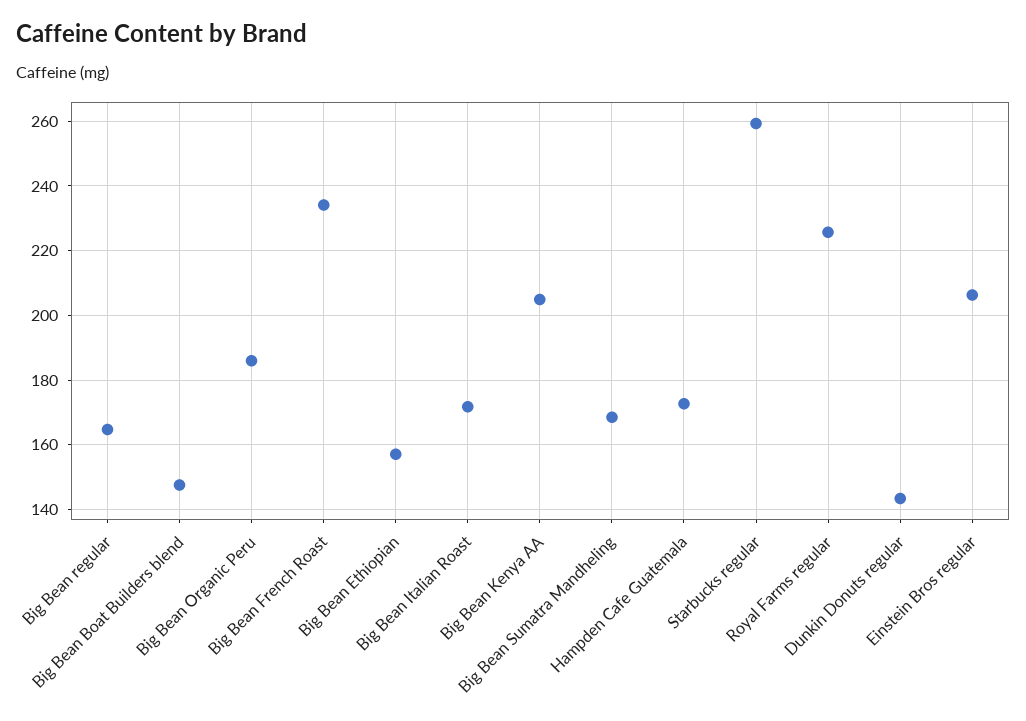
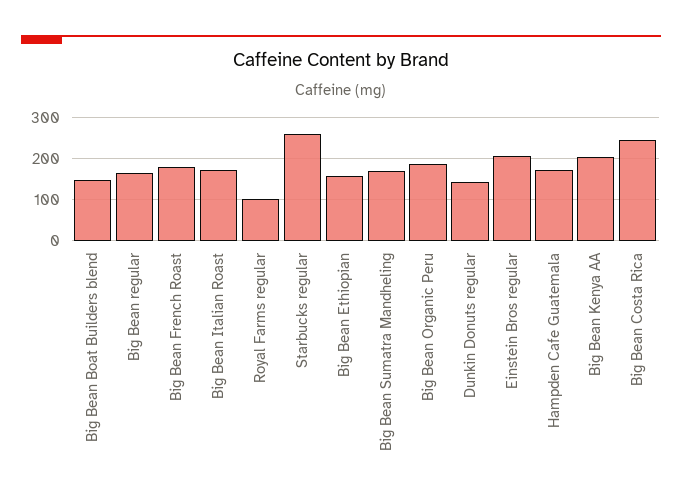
  {
    "Big Bean regular": 164,
    "Big Bean Boat Builders blend": 148,
    "Big Bean Organic Peru": 186,
-   "Big Bean French Roast": 234,
+   "Big Bean French Roast": 180,
    "Big Bean Ethiopian": 158,
    "Big Bean Italian Roast": 172,
    "Big Bean Kenya AA": 204,
    "Big Bean Sumatra Mandheling": 168,
    "Hampden Cafe Guatemala": 172,
    "Starbucks regular": 260,
-   "Royal Farms regular": 226,
+   "Royal Farms regular": 100,
    "Dunkin Donuts regular": 144,
-   "Einstein Bros regular": 206
+   "Einstein Bros regular": 206,
+   "Big Bean Costa Rica": 240
  }

